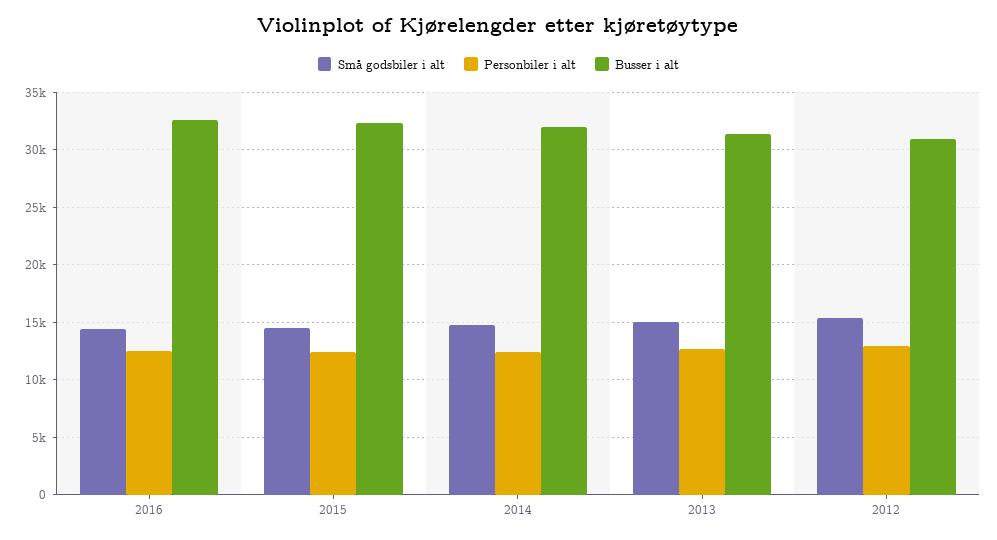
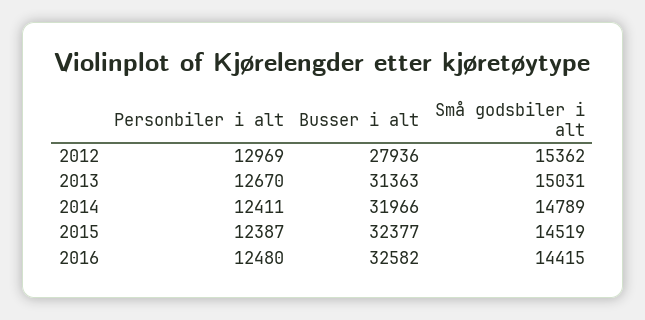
  {
    "Små godsbiler i alt": {
      "2016": 14415,
      "2015": 14519,
      "2014": 14789,
      "2013": 15031,
      "2012": 15362
    },
    "Personbiler i alt": {
      "2016": 12480,
      "2015": 12387,
      "2014": 12411,
      "2013": 12670,
      "2012": 12969
    },
    "Busser i alt": {
      "2016": 32582,
      "2015": 32377,
      "2014": 31966,
      "2013": 31363,
-     "2012": 31000
+     "2012": 27936
    }
  }

